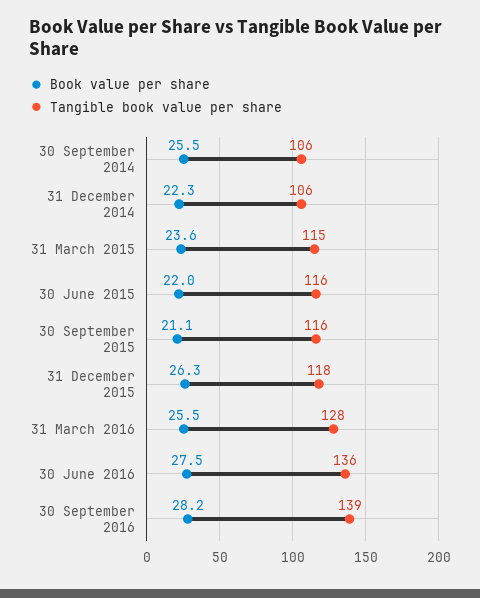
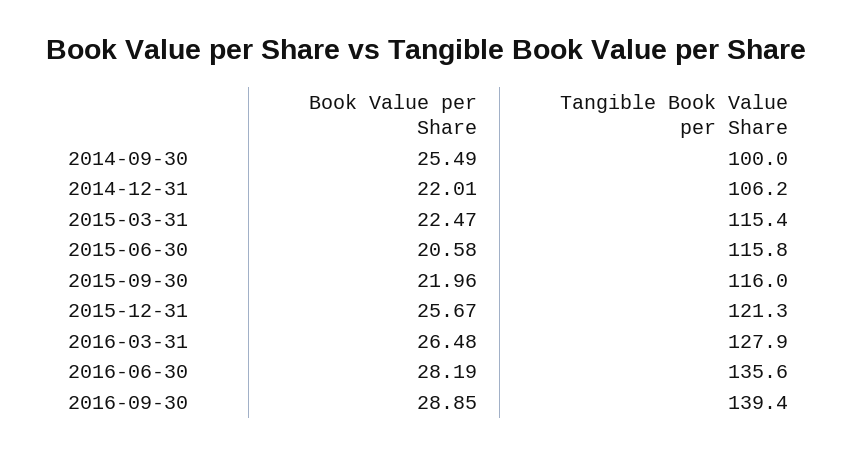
  {
    "Book value per share": {
      "30 September 2014": 25.49,
-     "31 December 2014": 22.3,
+     "31 December 2014": 22.01,
-     "31 March 2015": 23.6,
+     "31 March 2015": 22.47,
-     "30 June 2015": 22,
+     "30 June 2015": 20.58,
-     "30 September 2015": 21.1,
+     "30 September 2015": 21.96,
-     "31 December 2015": 26.3,
+     "31 December 2015": 25.67,
-     "31 March 2016": 25.5,
+     "31 March 2016": 26.48,
-     "30 June 2016": 27.5,
+     "30 June 2016": 28.19,
-     "30 September 2016": 28.2
+     "30 September 2016": 28.85
    },
    "Tangible book value per share": {
-     "30 September 2014": 106,
+     "30 September 2014": 100,
      "31 December 2014": 106.2,
      "31 March 2015": 115.4,
      "30 June 2015": 115.8,
      "30 September 2015": 116,
-     "31 December 2015": 118,
+     "31 December 2015": 121.3,
      "31 March 2016": 127.9,
      "30 June 2016": 135.6,
      "30 September 2016": 139.4
    }
  }

